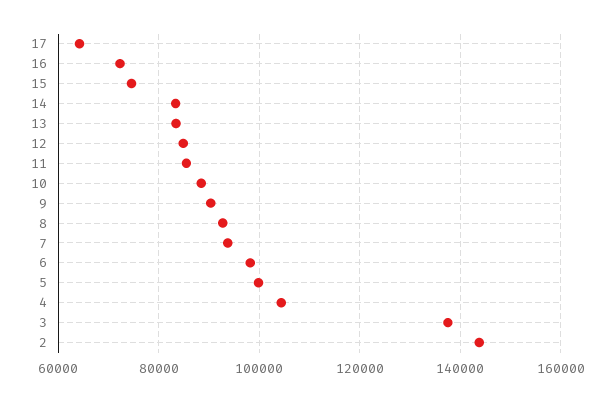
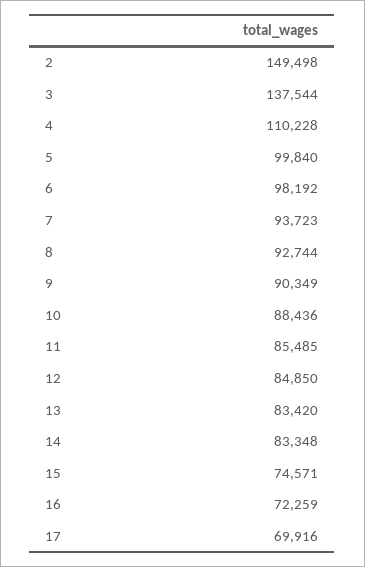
  {
-   "17": 64000,
+   "17": 69916,
    "16": 72259,
    "15": 74571,
    "14": 83348,
    "13": 83420,
    "12": 84850,
    "11": 85485,
    "10": 88436,
    "9": 90349,
    "8": 92744,
    "7": 93723,
    "6": 98192,
    "5": 99840,
-   "4": 104000,
+   "4": 110228,
    "3": 137544,
-   "2": 144000
+   "2": 149498
  }

